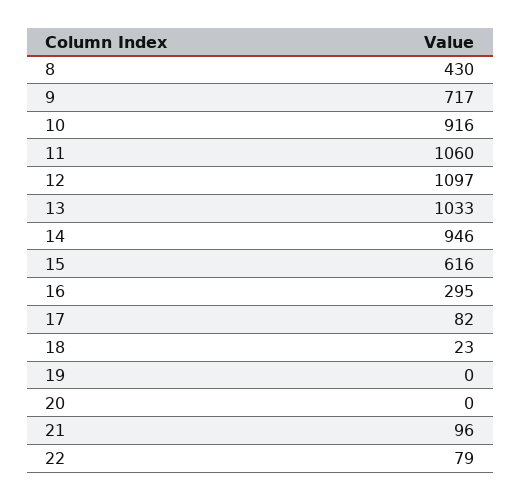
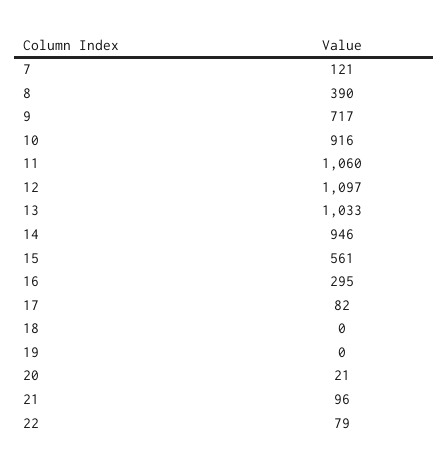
  {
-   "8": 430,
+   "8": 390,
    "9": 717,
    "10": 916,
    "11": 1060,
    "12": 1097,
    "13": 1033,
    "14": 946,
-   "15": 616,
+   "15": 561,
    "16": 295,
    "17": 82,
-   "18": 23,
+   "18": 0,
    "19": 0,
-   "20": 0,
+   "20": 21,
    "21": 96,
-   "22": 79
+   "22": 79,
+   "7": 121
  }

